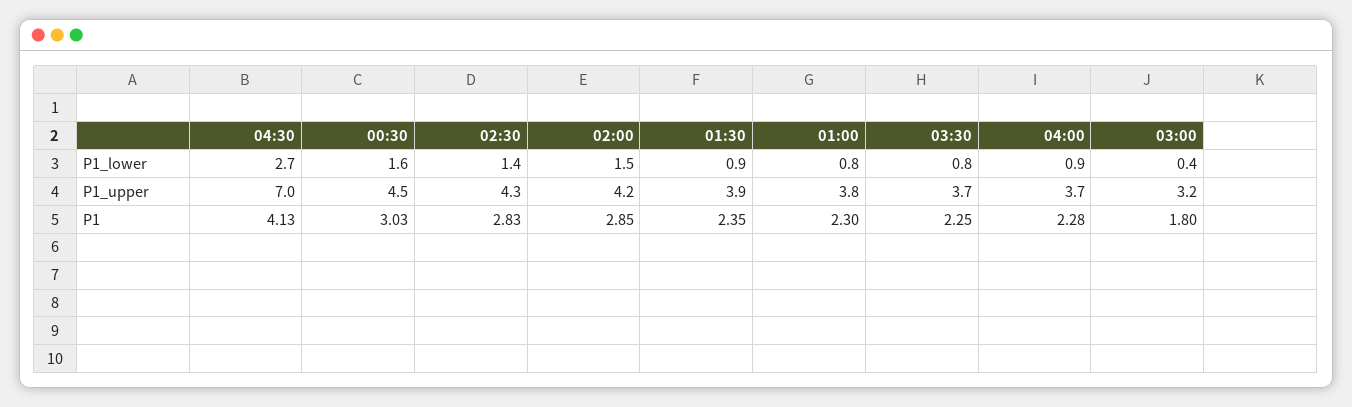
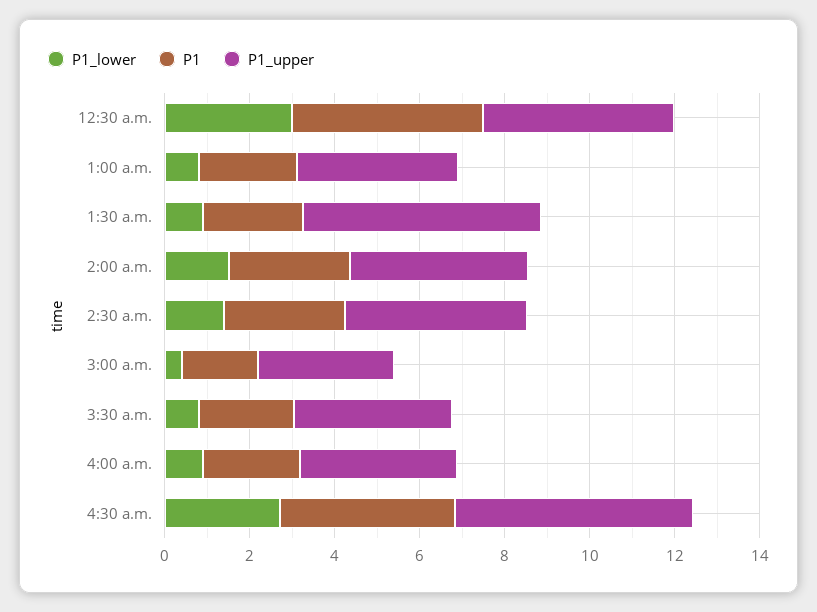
  {
    "P1_lower": {
      "04:30": 2.7,
-     "00:30": 1.6,
+     "00:30": 3,
      "02:30": 1.4,
      "02:00": 1.5,
      "01:30": 0.9,
      "01:00": 0.8,
      "03:30": 0.8,
      "04:00": 0.9,
      "03:00": 0.4
    },
    "P1_upper": {
-     "04:30": 7,
+     "04:30": 5.5,
      "00:30": 4.5,
      "02:30": 4.3,
      "02:00": 4.2,
-     "01:30": 3.9,
+     "01:30": 5.5,
      "01:00": 3.8,
      "03:30": 3.7,
      "04:00": 3.7,
      "03:00": 3.2
    },
    "P1": {
      "04:30": 4.13,
-     "00:30": 3.03,
+     "00:30": 4.5,
      "02:30": 2.83,
      "02:00": 2.85,
      "01:30": 2.35,
      "01:00": 2.3,
      "03:30": 2.25,
      "04:00": 2.28,
      "03:00": 1.8
    }
  }

